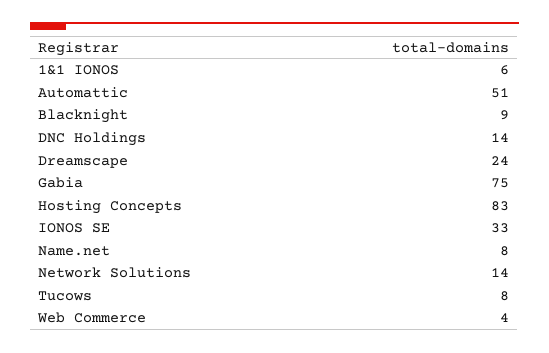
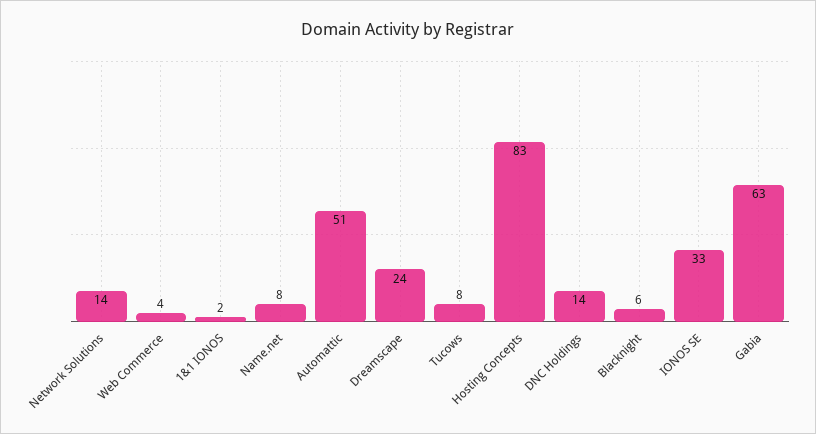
  {
-   "1&1 IONOS": 6,
+   "1&1 IONOS": 2,
    "Automattic": 51,
-   "Blacknight": 9,
+   "Blacknight": 6,
    "DNC Holdings": 14,
    "Dreamscape": 24,
-   "Gabia": 75,
+   "Gabia": 63,
    "Hosting Concepts": 83,
    "IONOS SE": 33,
    "Name.net": 8,
    "Network Solutions": 14,
    "Tucows": 8,
    "Web Commerce": 4
  }

